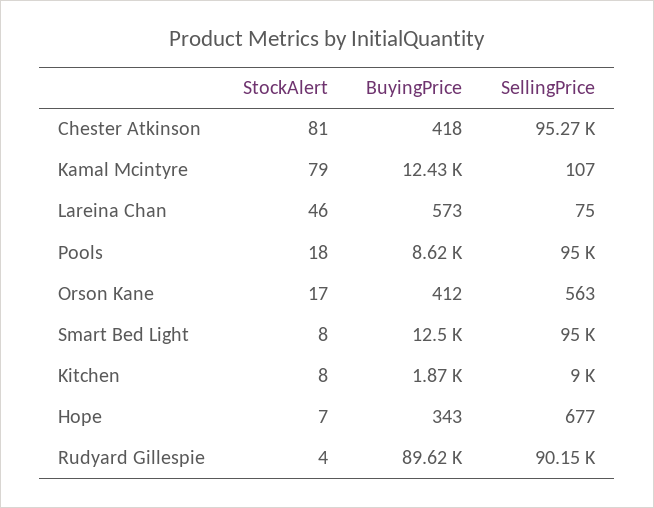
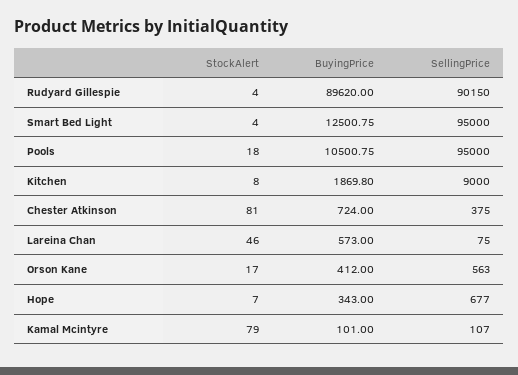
  {
    "StockAlert": {
      "Chester Atkinson": 81,
      "Kamal Mcintyre": 79,
      "Lareina Chan": 46,
      "Pools": 18,
      "Orson Kane": 17,
-     "Smart Bed Light": 8,
+     "Smart Bed Light": 4,
      "Kitchen": 8,
      "Hope": 7,
      "Rudyard Gillespie": 4
    },
    "BuyingPrice": {
-     "Chester Atkinson": 418,
+     "Chester Atkinson": 724,
-     "Kamal Mcintyre": 12430,
+     "Kamal Mcintyre": 101,
      "Lareina Chan": 573,
-     "Pools": 8620,
+     "Pools": 10500.75,
      "Orson Kane": 412,
      "Smart Bed Light": 12500.75,
      "Kitchen": 1869.8,
      "Hope": 343,
      "Rudyard Gillespie": 89620
    },
    "SellingPrice": {
-     "Chester Atkinson": 95270,
+     "Chester Atkinson": 375,
      "Kamal Mcintyre": 107,
      "Lareina Chan": 75,
      "Pools": 95000,
      "Orson Kane": 563,
      "Smart Bed Light": 95000,
      "Kitchen": 9000,
      "Hope": 677,
      "Rudyard Gillespie": 90150
    }
  }

